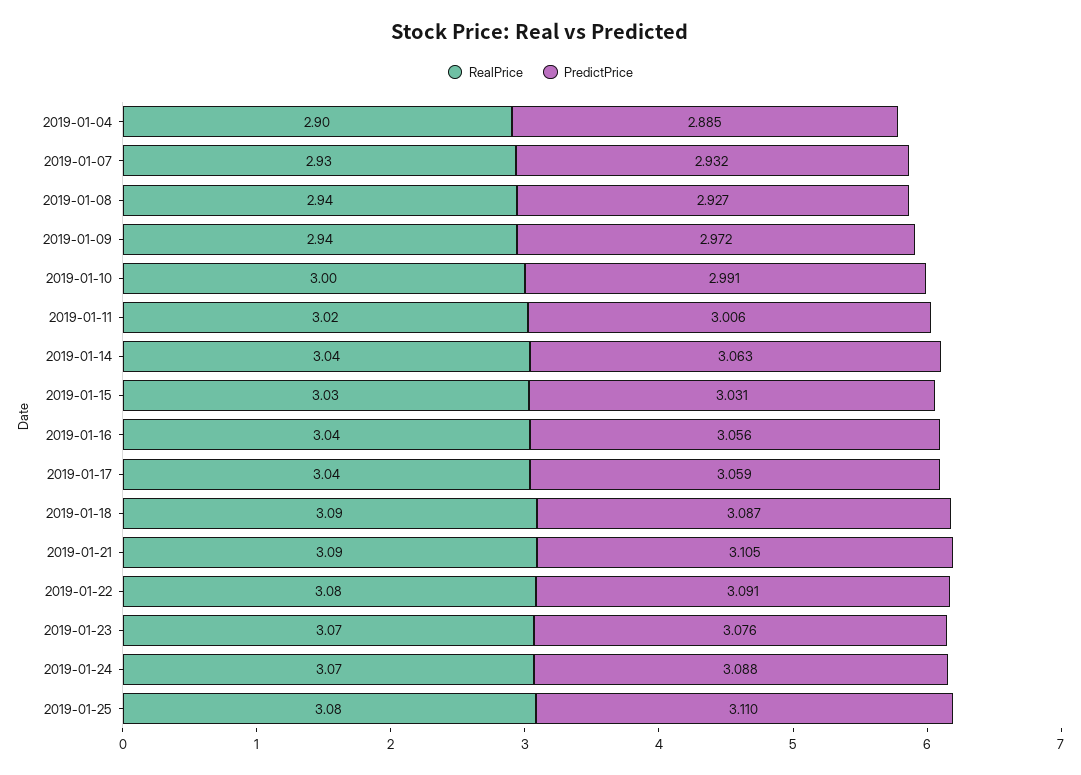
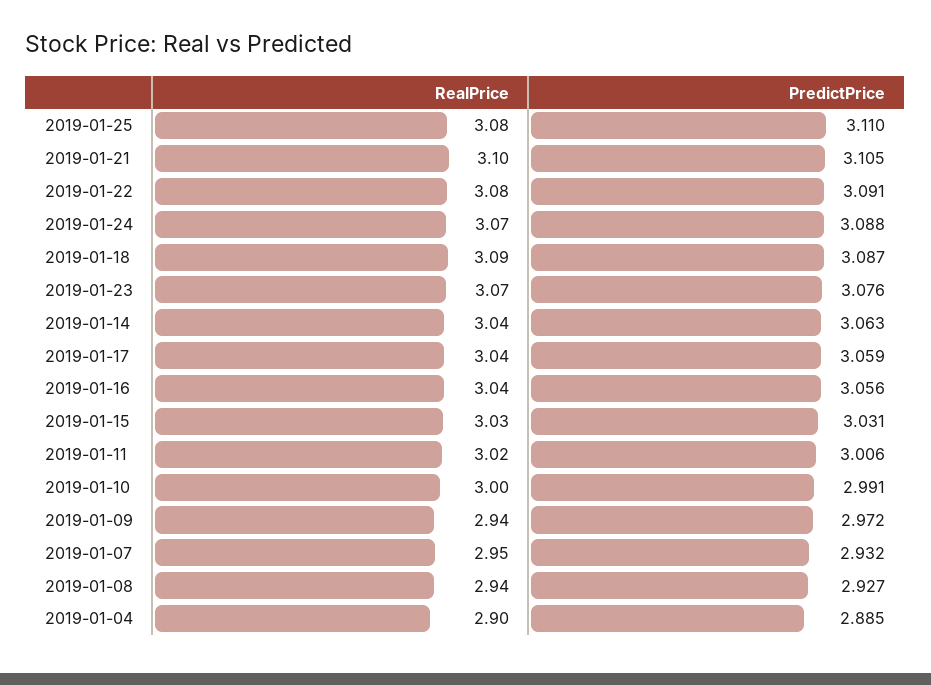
  {
    "RealPrice": {
      "2019-01-04": 2.9,
-     "2019-01-07": 2.93,
+     "2019-01-07": 2.95,
      "2019-01-08": 2.94,
      "2019-01-09": 2.94,
      "2019-01-10": 3,
      "2019-01-11": 3.02,
      "2019-01-14": 3.04,
      "2019-01-15": 3.03,
      "2019-01-16": 3.04,
      "2019-01-17": 3.04,
      "2019-01-18": 3.09,
-     "2019-01-21": 3.09,
+     "2019-01-21": 3.1,
      "2019-01-22": 3.08,
      "2019-01-23": 3.07,
      "2019-01-24": 3.07,
      "2019-01-25": 3.08
    },
    "PredictPrice": {
      "2019-01-04": 2.885,
      "2019-01-07": 2.932,
      "2019-01-08": 2.927,
      "2019-01-09": 2.972,
      "2019-01-10": 2.991,
      "2019-01-11": 3.006,
      "2019-01-14": 3.063,
      "2019-01-15": 3.031,
      "2019-01-16": 3.056,
      "2019-01-17": 3.059,
      "2019-01-18": 3.087,
      "2019-01-21": 3.105,
      "2019-01-22": 3.091,
      "2019-01-23": 3.076,
      "2019-01-24": 3.088,
      "2019-01-25": 3.11
    }
  }

